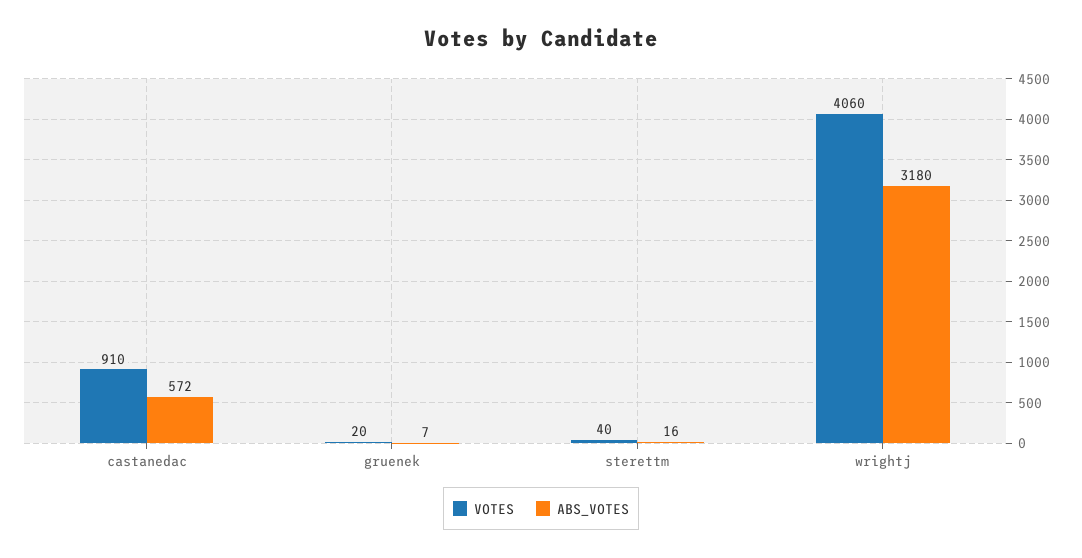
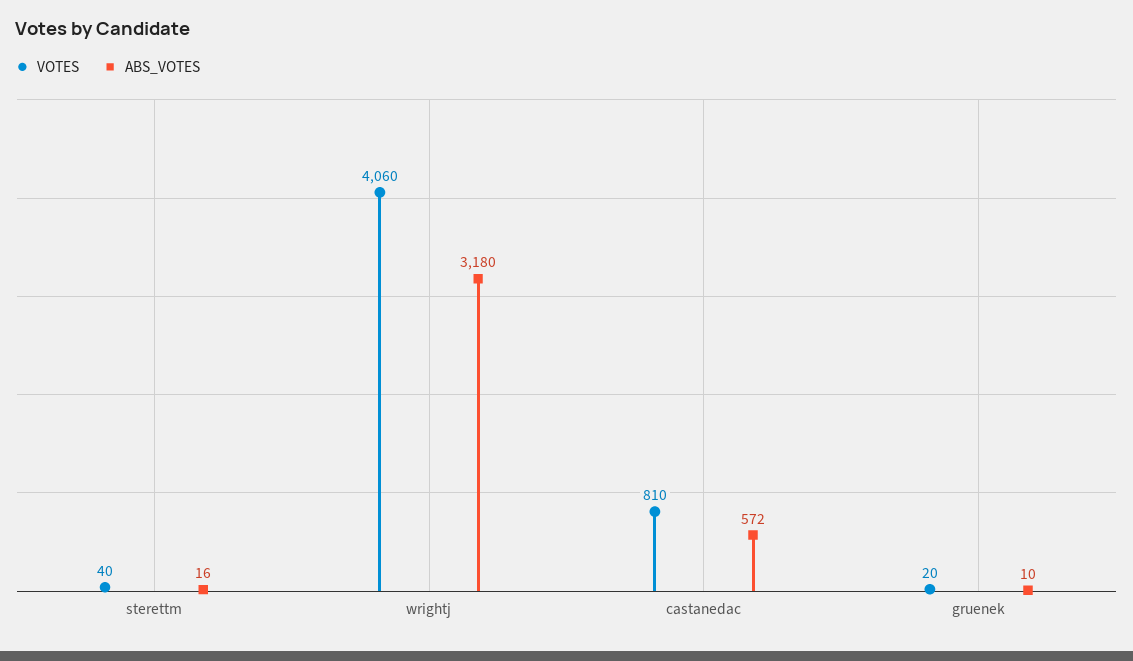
  {
    "VOTES": {
-     "castanedac": 910,
+     "castanedac": 810,
      "gruenek": 20,
      "sterettm": 40,
      "wrightj": 4060
    },
    "ABS_VOTES": {
      "castanedac": 572,
-     "gruenek": 7,
+     "gruenek": 10,
      "sterettm": 16,
      "wrightj": 3180
    }
  }

